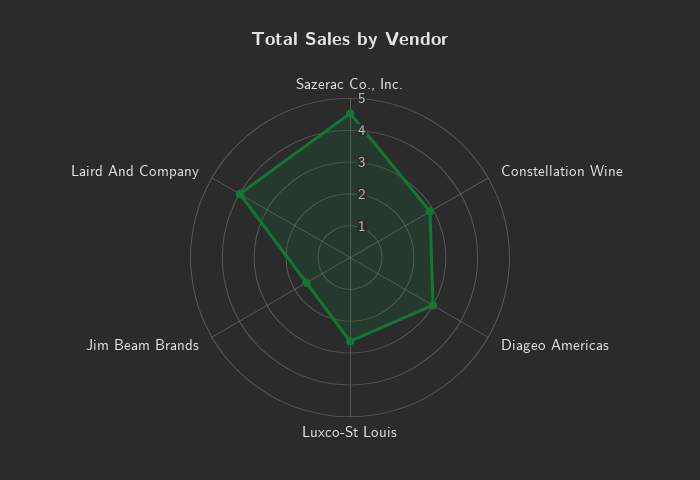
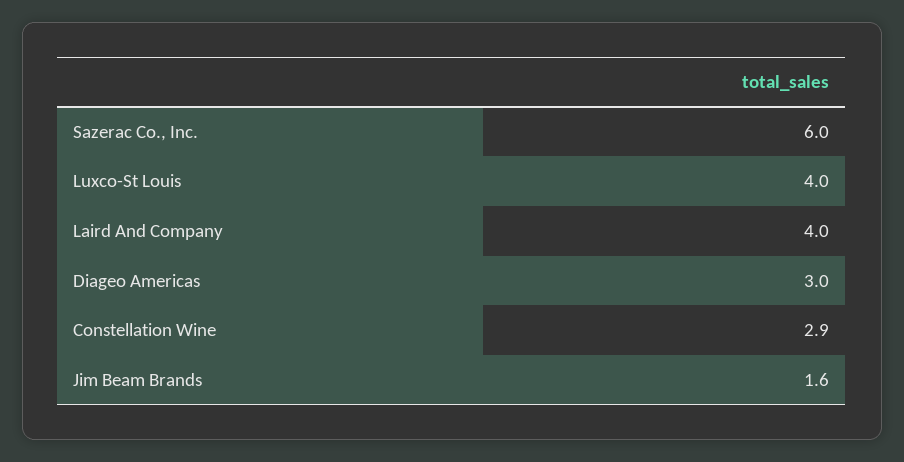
  {
-   "Sazerac Co., Inc.": 4.5,
+   "Sazerac Co., Inc.": 6,
    "Constellation Wine": 2.9,
    "Diageo Americas": 3,
-   "Luxco-St Louis": 2.5,
+   "Luxco-St Louis": 4,
    "Jim Beam Brands": 1.6,
    "Laird And Company": 4
  }

